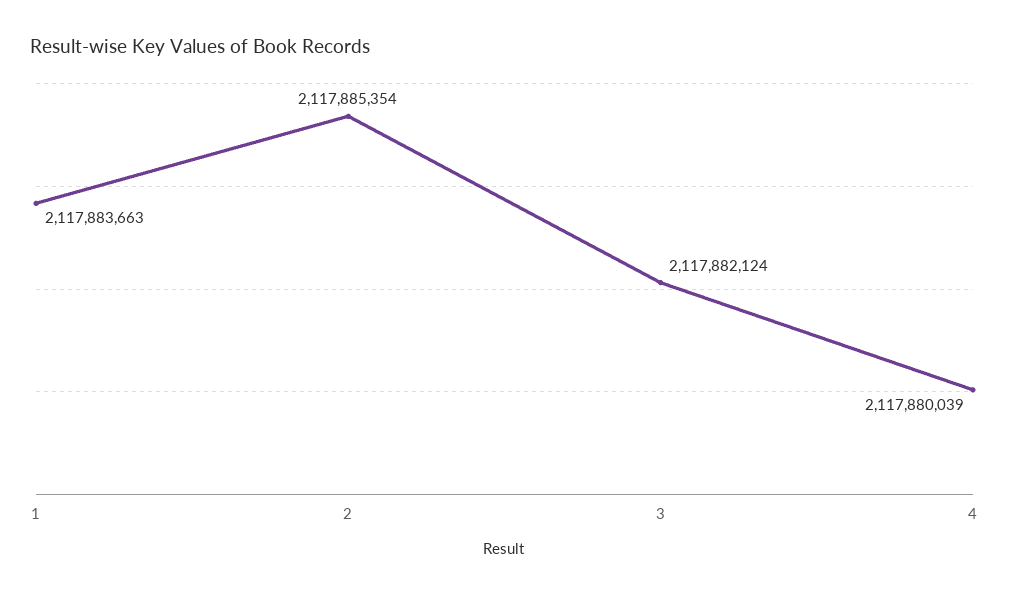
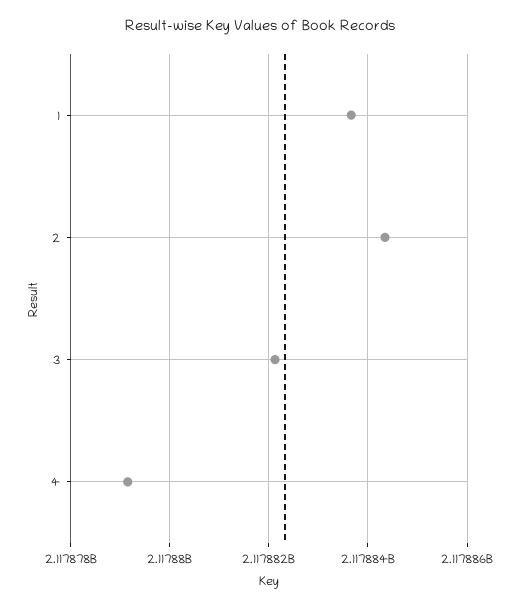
  {
    "1": 2117883663,
-   "2": 2117885354,
+   "2": 2117884400,
    "3": 2117882124,
-   "4": 2117880039
+   "4": 2117879200
  }

